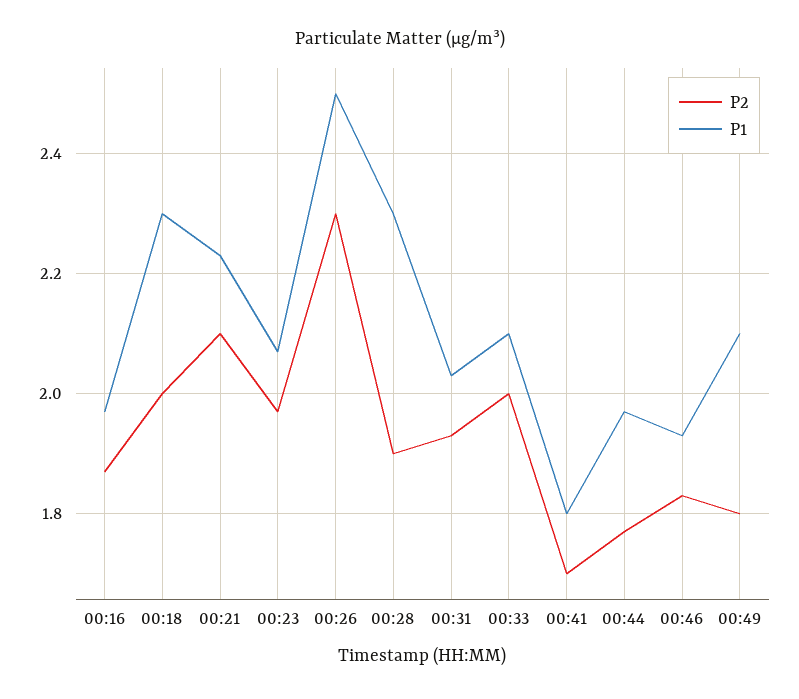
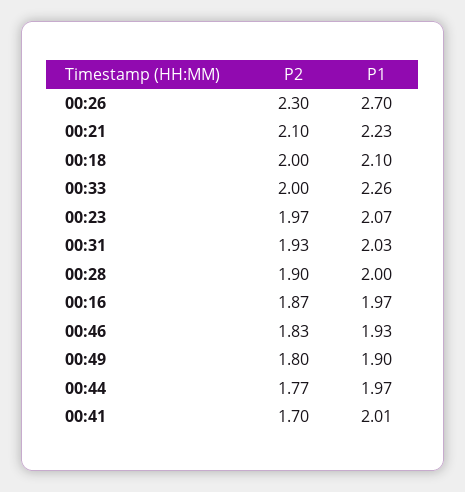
  {
    "P2": {
      "00:16": 1.87,
      "00:18": 2,
      "00:21": 2.1,
      "00:23": 1.97,
      "00:26": 2.3,
      "00:28": 1.9,
      "00:31": 1.93,
      "00:33": 2,
      "00:41": 1.7,
      "00:44": 1.77,
      "00:46": 1.83,
      "00:49": 1.8
    },
    "P1": {
      "00:16": 1.97,
-     "00:18": 2.3,
+     "00:18": 2.1,
      "00:21": 2.23,
      "00:23": 2.07,
-     "00:26": 2.5,
+     "00:26": 2.7,
-     "00:28": 2.3,
+     "00:28": 2,
      "00:31": 2.03,
-     "00:33": 2.1,
+     "00:33": 2.26,
-     "00:41": 1.8,
+     "00:41": 2.01,
      "00:44": 1.97,
      "00:46": 1.93,
-     "00:49": 2.1
+     "00:49": 1.9
    }
  }

